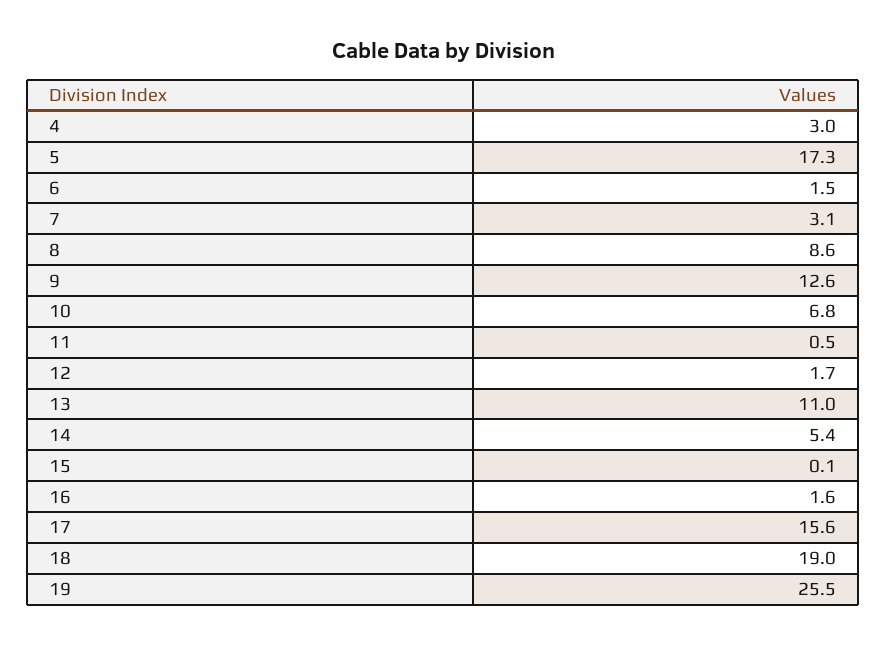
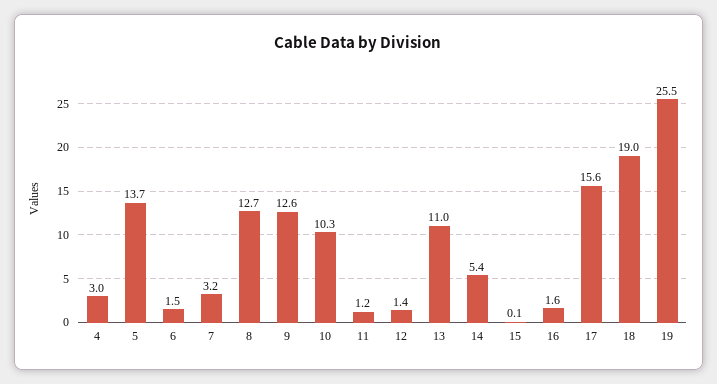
  {
    "4": 3,
-   "5": 17.3,
+   "5": 13.7,
    "6": 1.5,
-   "7": 3.1,
+   "7": 3.2,
-   "8": 8.6,
+   "8": 12.7,
    "9": 12.6,
-   "10": 6.8,
+   "10": 10.3,
-   "11": 0.5,
+   "11": 1.2,
-   "12": 1.7,
+   "12": 1.4,
    "13": 11,
    "14": 5.4,
    "15": 0.1,
    "16": 1.6,
    "17": 15.6,
    "18": 19,
    "19": 25.5
  }

